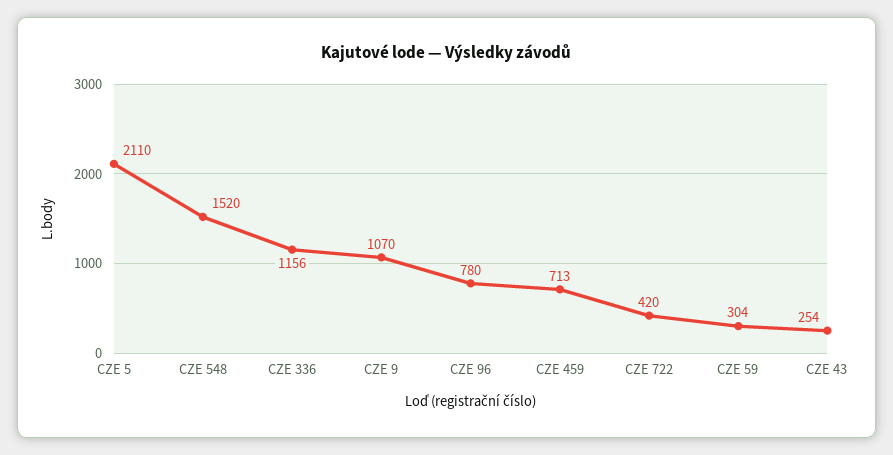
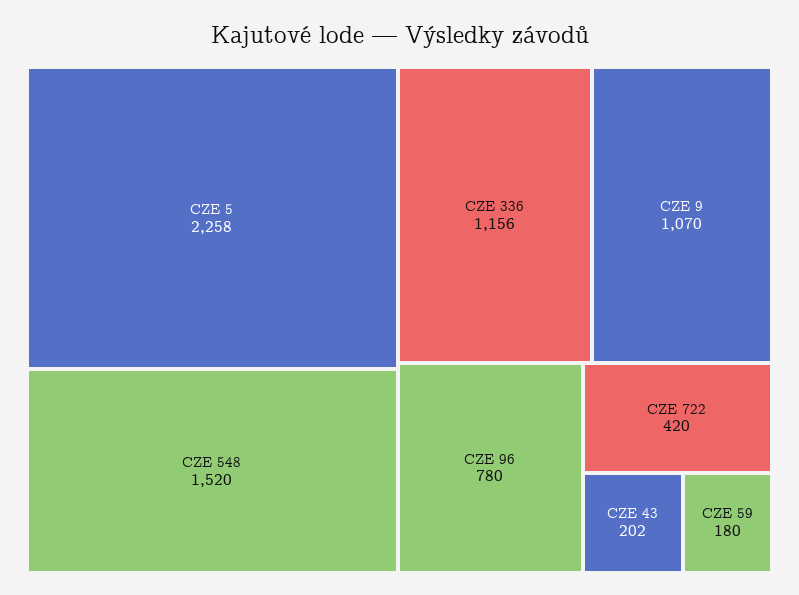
  {
-   "CZE 5": 2110,
+   "CZE 5": 2258,
    "CZE 548": 1520,
    "CZE 336": 1156,
    "CZE 9": 1070,
    "CZE 96": 780,
-   "CZE 459": 713,
    "CZE 722": 420,
-   "CZE 59": 304,
+   "CZE 59": 180,
-   "CZE 43": 254
+   "CZE 43": 202
  }

